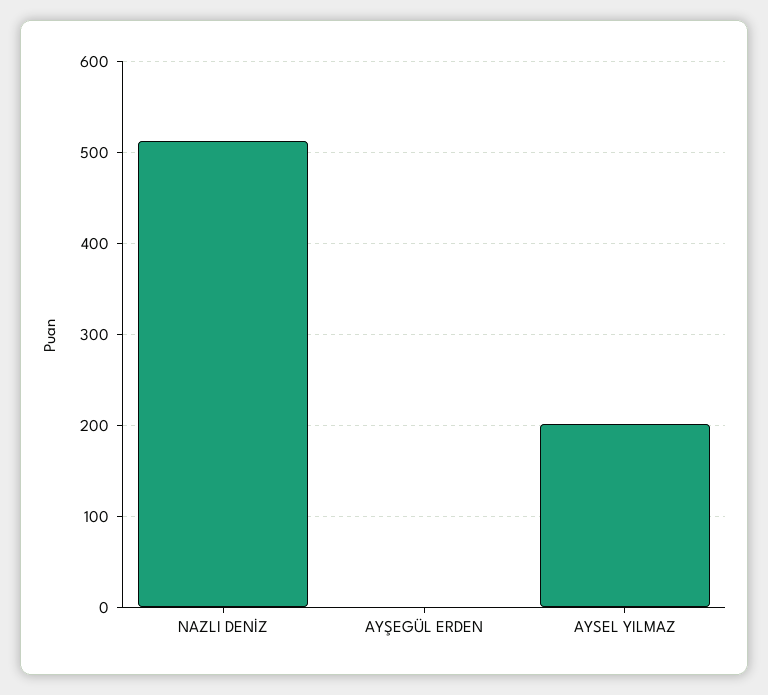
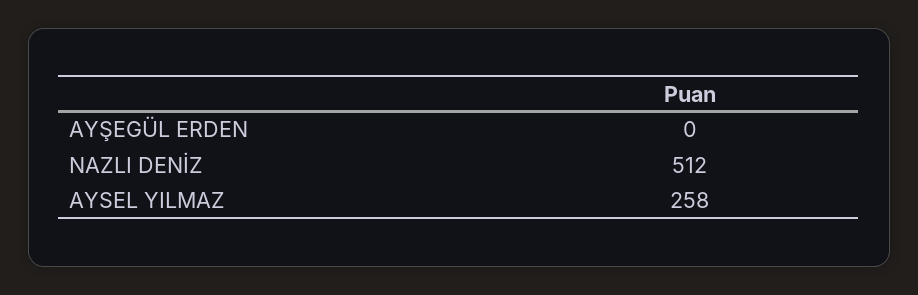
  {
    "NAZLI DENİZ": 512,
    "AYŞEGÜL ERDEN": 0,
-   "AYSEL YILMAZ": 200
+   "AYSEL YILMAZ": 258
  }

